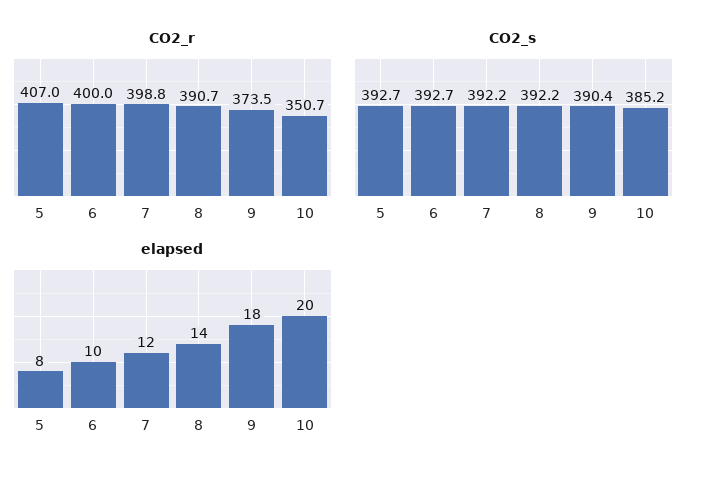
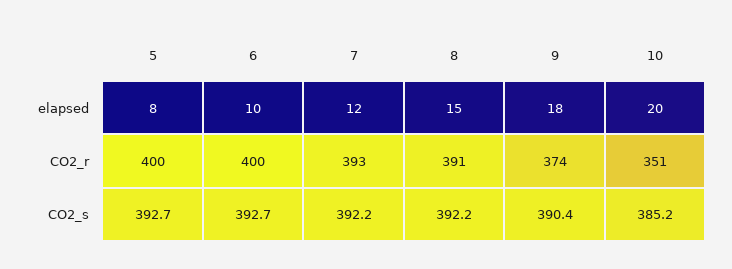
  {
    "CO2_r": {
-     "5": 407,
+     "5": 400,
      "6": 400,
-     "7": 398.8,
+     "7": 393,
      "8": 390.7,
      "9": 373.5,
      "10": 350.7
    },
    "CO2_s": {
      "5": 392.7,
      "6": 392.7,
      "7": 392.2,
      "8": 392.2,
      "9": 390.4,
      "10": 385.2
    },
    "elapsed": {
      "5": 8,
      "6": 10,
      "7": 12,
-     "8": 14,
+     "8": 15,
      "9": 18,
      "10": 20
    }
  }

